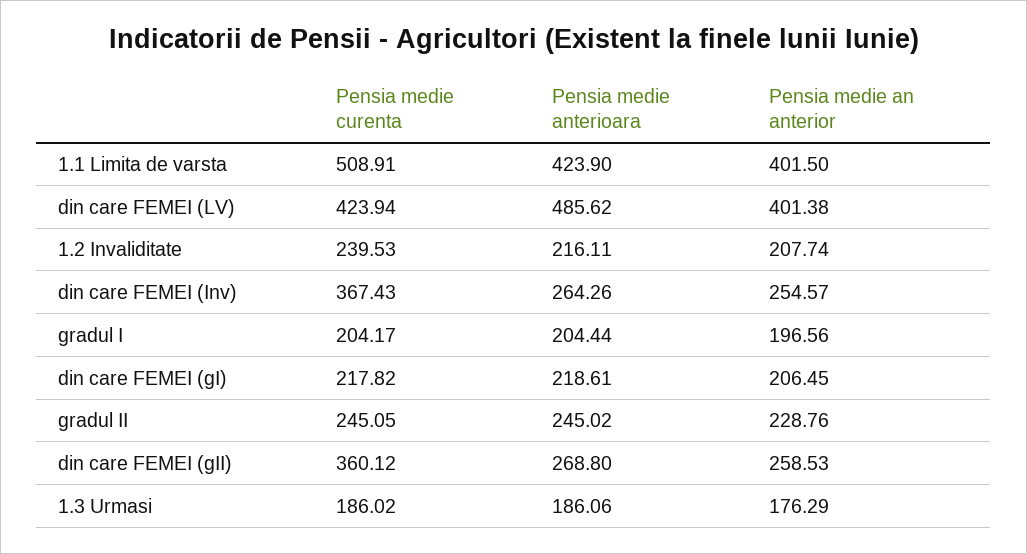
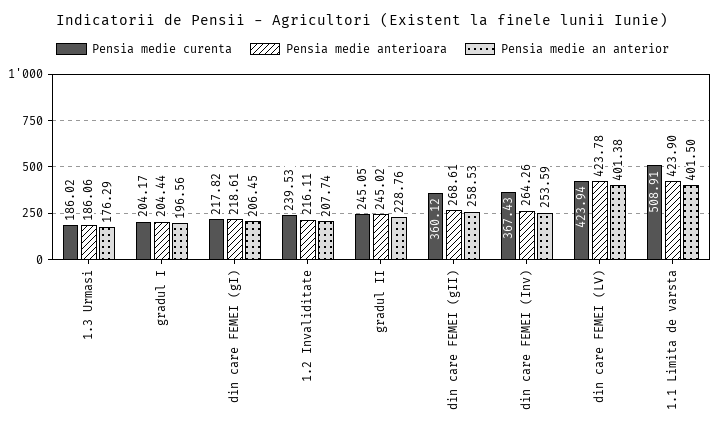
  {
    "Pensia medie curenta": {
      "1.1 Limita de varsta": 508.91,
      "din care FEMEI (LV)": 423.94,
      "1.2 Invaliditate": 239.53,
      "din care FEMEI (Inv)": 367.43,
      "gradul I": 204.17,
      "din care FEMEI (gI)": 217.82,
      "gradul II": 245.05,
      "din care FEMEI (gII)": 360.12,
      "1.3 Urmasi": 186.02
    },
    "Pensia medie anterioara": {
      "1.1 Limita de varsta": 423.9,
-     "din care FEMEI (LV)": 485.62,
+     "din care FEMEI (LV)": 423.78,
      "1.2 Invaliditate": 216.11,
      "din care FEMEI (Inv)": 264.26,
      "gradul I": 204.44,
      "din care FEMEI (gI)": 218.61,
      "gradul II": 245.02,
-     "din care FEMEI (gII)": 268.8,
+     "din care FEMEI (gII)": 268.61,
      "1.3 Urmasi": 186.06
    },
    "Pensia medie an anterior": {
      "1.1 Limita de varsta": 401.5,
      "din care FEMEI (LV)": 401.38,
      "1.2 Invaliditate": 207.74,
-     "din care FEMEI (Inv)": 254.57,
+     "din care FEMEI (Inv)": 253.59,
      "gradul I": 196.56,
      "din care FEMEI (gI)": 206.45,
      "gradul II": 228.76,
      "din care FEMEI (gII)": 258.53,
      "1.3 Urmasi": 176.29
    }
  }

